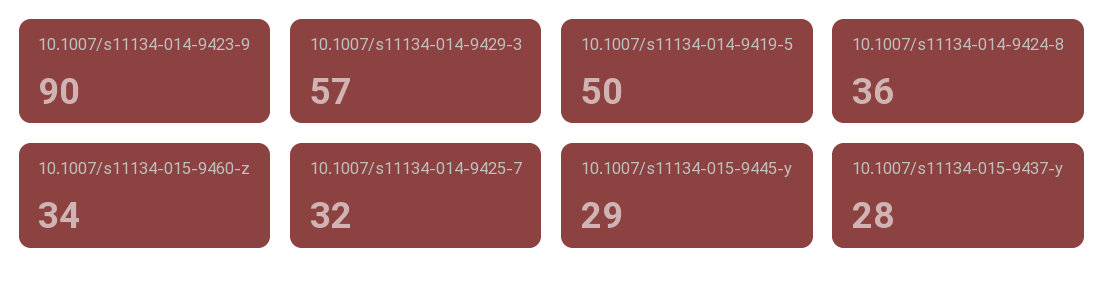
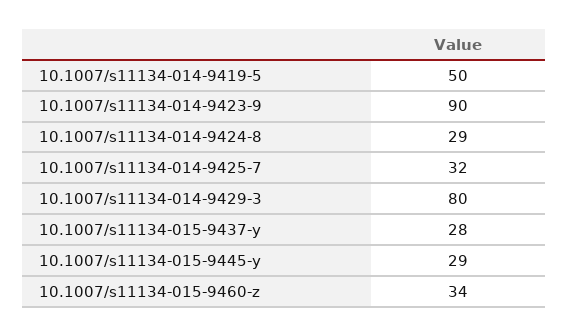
  {
    "10.1007/s11134-014-9423-9": 90,
-   "10.1007/s11134-014-9429-3": 57,
+   "10.1007/s11134-014-9429-3": 80,
    "10.1007/s11134-014-9419-5": 50,
-   "10.1007/s11134-014-9424-8": 36,
+   "10.1007/s11134-014-9424-8": 29,
    "10.1007/s11134-015-9460-z": 34,
    "10.1007/s11134-014-9425-7": 32,
    "10.1007/s11134-015-9445-y": 29,
    "10.1007/s11134-015-9437-y": 28
  }

